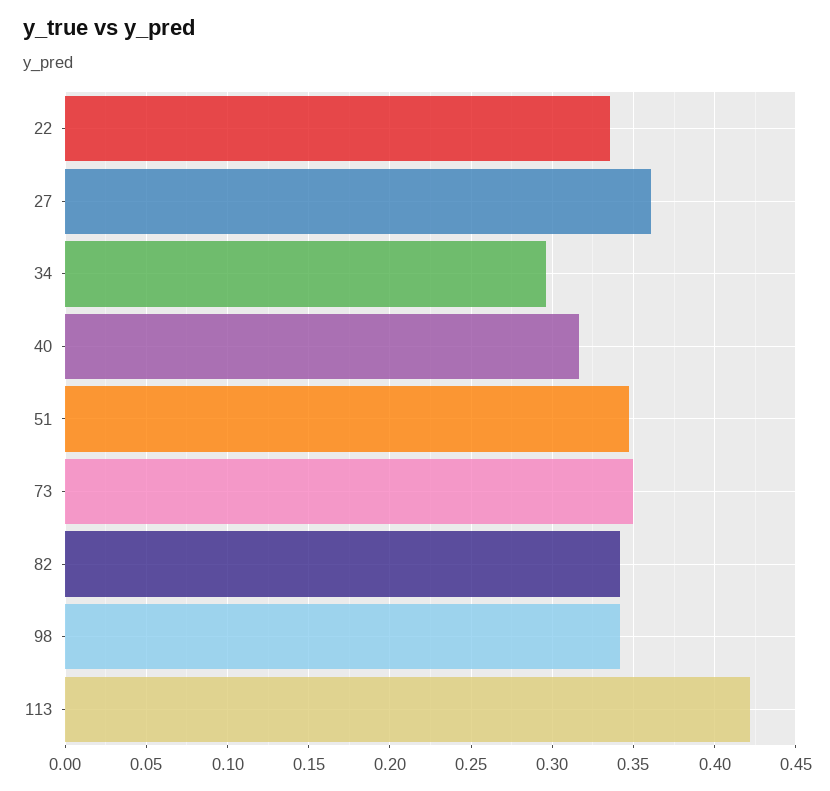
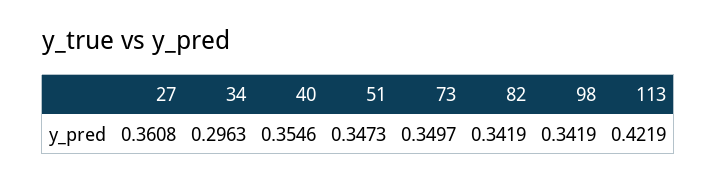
  {
-   "22": 0.335,
    "27": 0.3608,
    "34": 0.2963,
-   "40": 0.315,
+   "40": 0.3546,
    "51": 0.3473,
    "73": 0.3497,
    "82": 0.3419,
    "98": 0.3419,
    "113": 0.4219
  }

